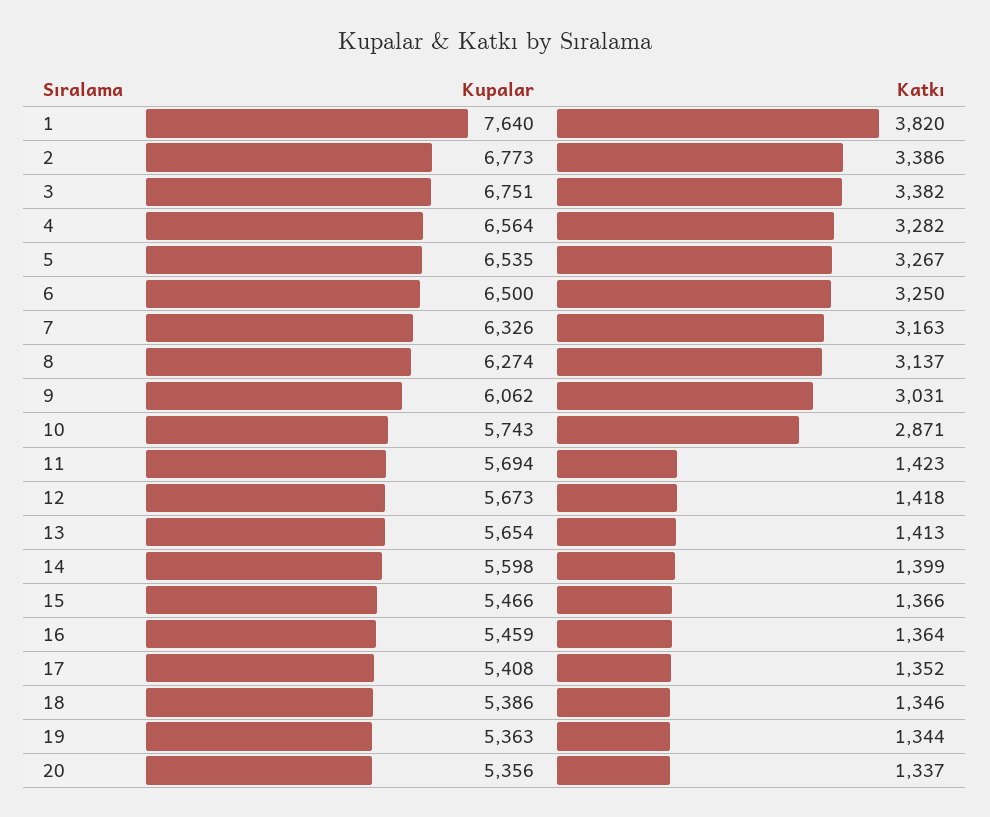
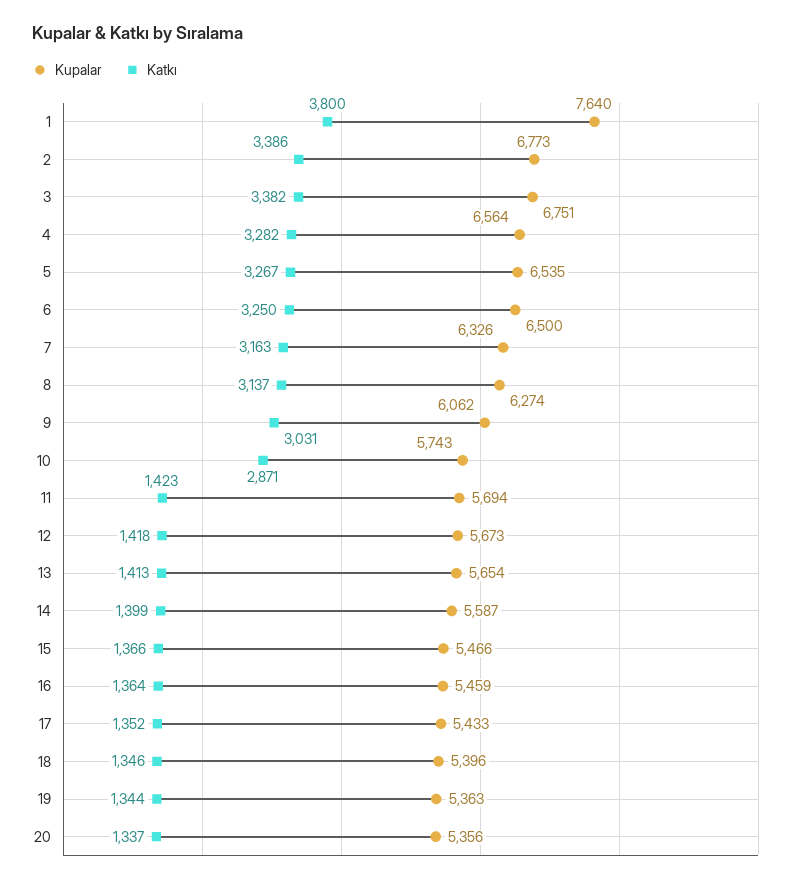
  {
    "Kupalar": {
      "1": 7640,
      "2": 6773,
      "3": 6751,
      "4": 6564,
      "5": 6535,
      "6": 6500,
      "7": 6326,
      "8": 6274,
      "9": 6062,
      "10": 5743,
      "11": 5694,
      "12": 5673,
      "13": 5654,
-     "14": 5598,
+     "14": 5587,
      "15": 5466,
      "16": 5459,
-     "17": 5408,
+     "17": 5433,
-     "18": 5386,
+     "18": 5396,
      "19": 5363,
      "20": 5356
    },
    "Katkı": {
-     "1": 3820,
+     "1": 3800,
      "2": 3386,
      "3": 3382,
      "4": 3282,
      "5": 3267,
      "6": 3250,
      "7": 3163,
      "8": 3137,
      "9": 3031,
      "10": 2871,
      "11": 1423,
      "12": 1418,
      "13": 1413,
      "14": 1399,
      "15": 1366,
      "16": 1364,
      "17": 1352,
      "18": 1346,
      "19": 1344,
      "20": 1337
    }
  }

